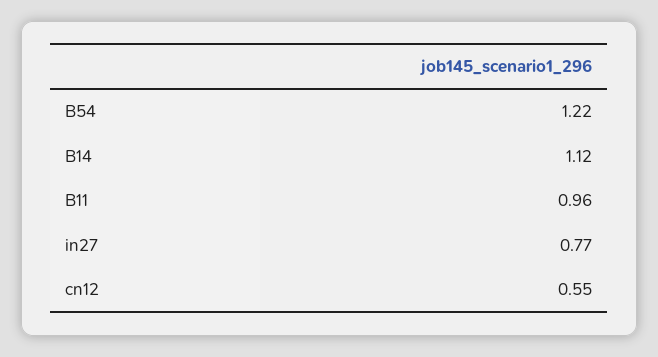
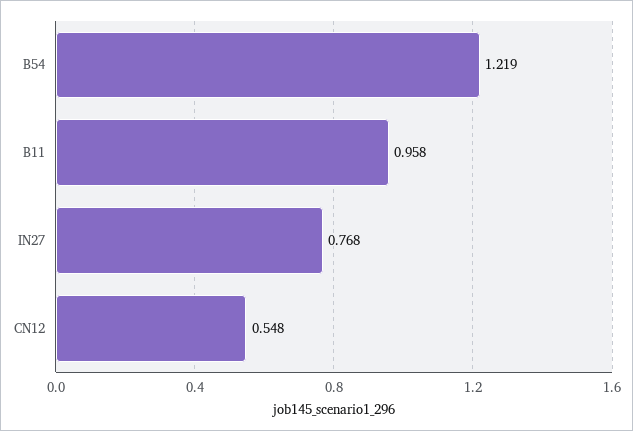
  {
    "B54": 1.219,
-   "B14": 1.12,
    "B11": 0.958,
    "in27": 0.768,
    "cn12": 0.548
  }

